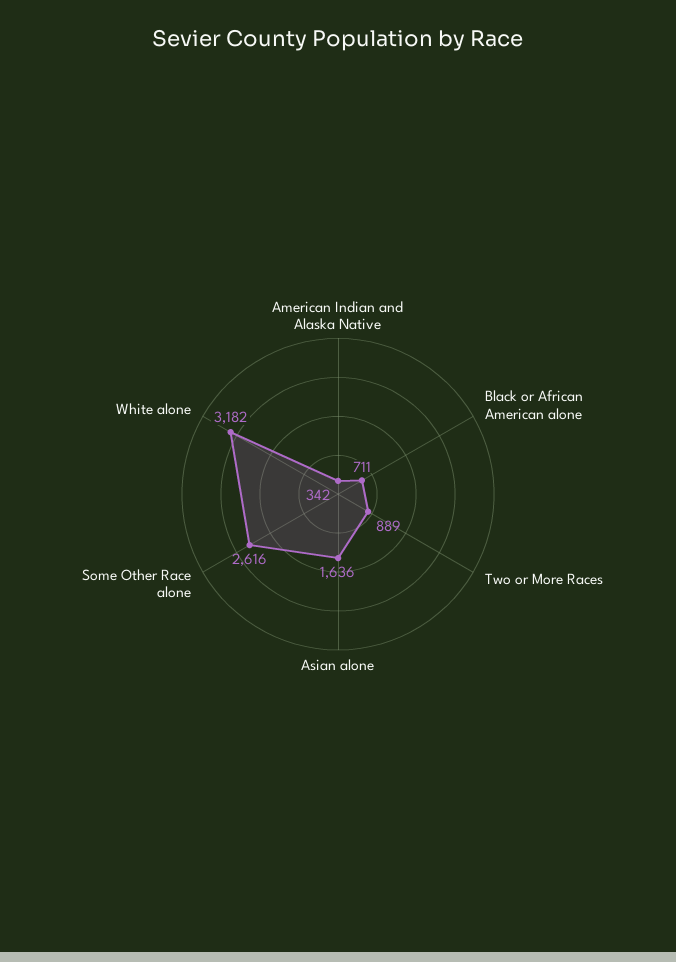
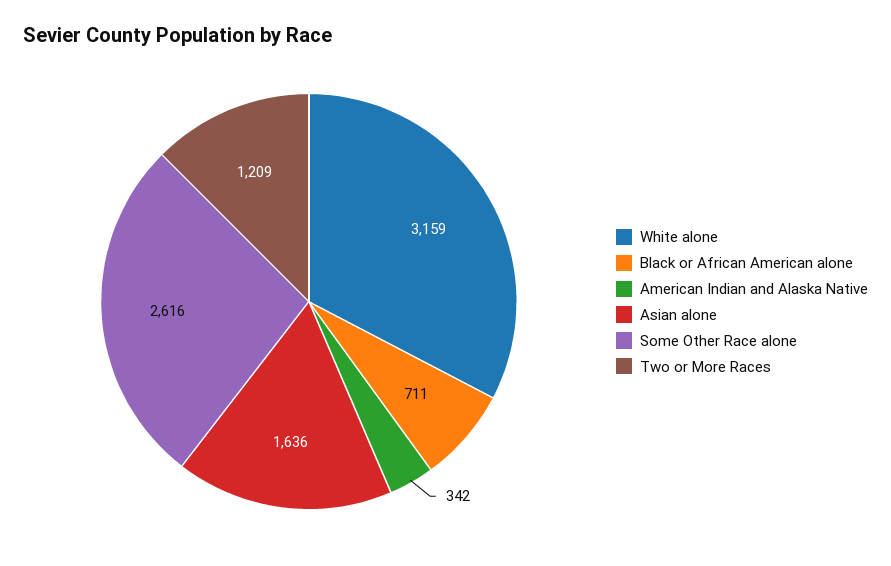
  {
    "American Indian and Alaska Native": 342,
    "Black or African American alone": 711,
-   "Two or More Races": 889,
+   "Two or More Races": 1209,
    "Asian alone": 1636,
    "Some Other Race alone": 2616,
-   "White alone": 3182
+   "White alone": 3159
  }

